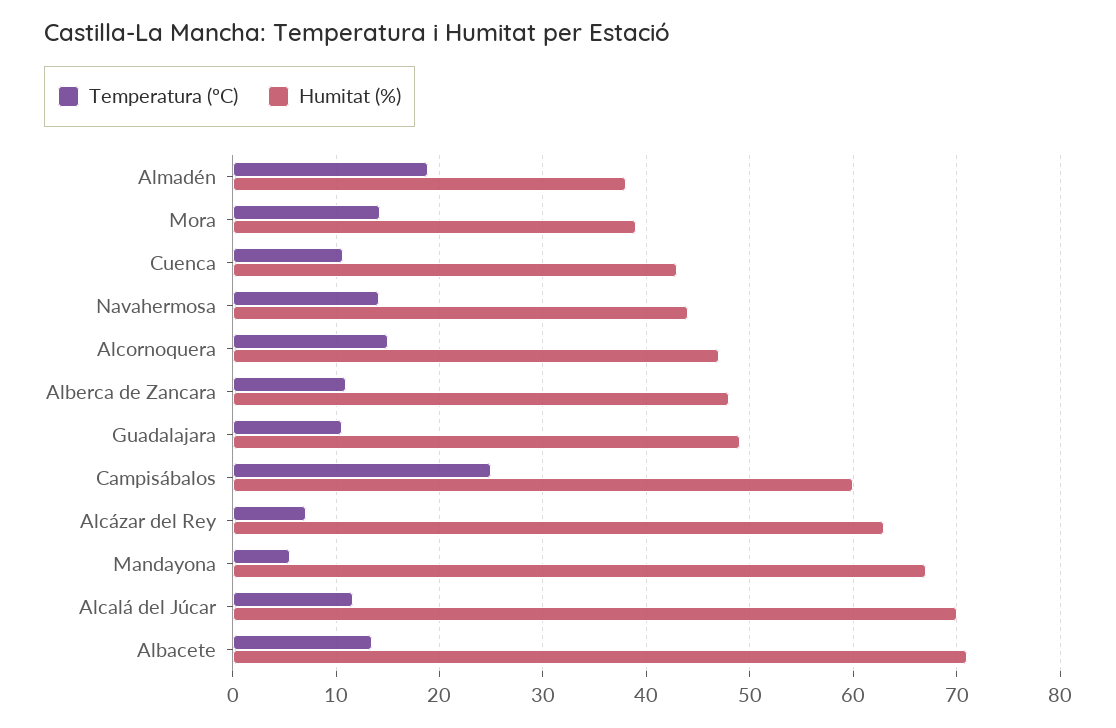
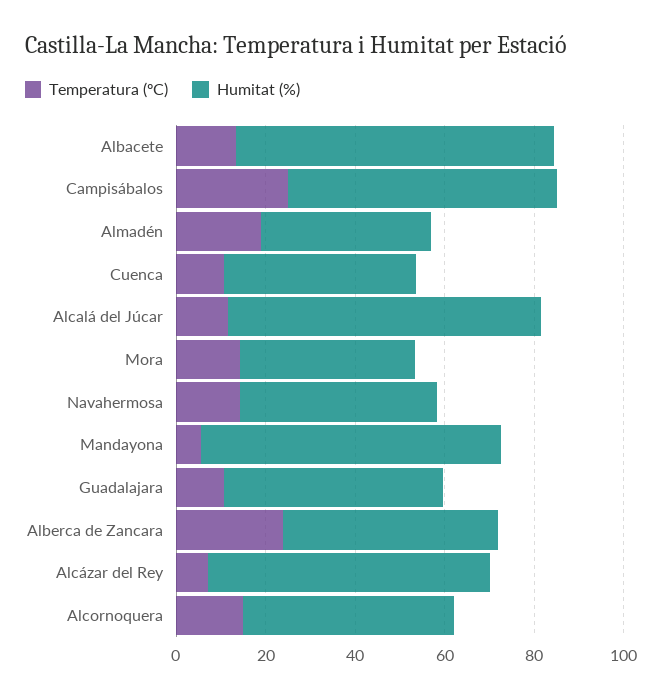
  {
    "Temperatura (ºC)": {
      "Almadén": 19,
      "Mora": 14,
      "Cuenca": 11,
      "Navahermosa": 14,
      "Alcornoquera": 15,
-     "Alberca de Zancara": 11,
+     "Alberca de Zancara": 25,
      "Guadalajara": 11,
      "Campisábalos": 25,
      "Alcázar del Rey": 7,
      "Mandayona": 6,
      "Alcalá del Júcar": 12,
      "Albacete": 14
    },
    "Humitat (%)": {
      "Almadén": 38,
      "Mora": 39,
      "Cuenca": 43,
      "Navahermosa": 44,
      "Alcornoquera": 47,
      "Alberca de Zancara": 48,
      "Guadalajara": 49,
      "Campisábalos": 60,
      "Alcázar del Rey": 63,
      "Mandayona": 67,
      "Alcalá del Júcar": 70,
      "Albacete": 71
    }
  }

